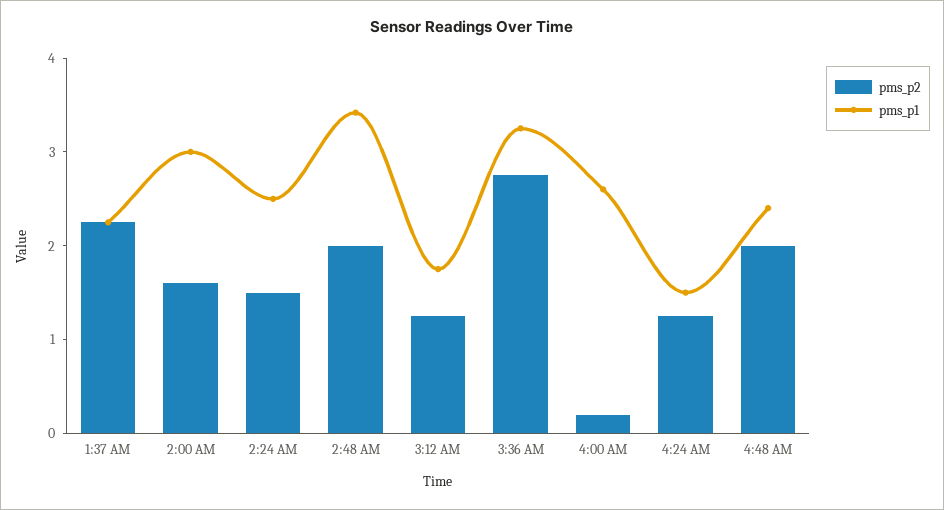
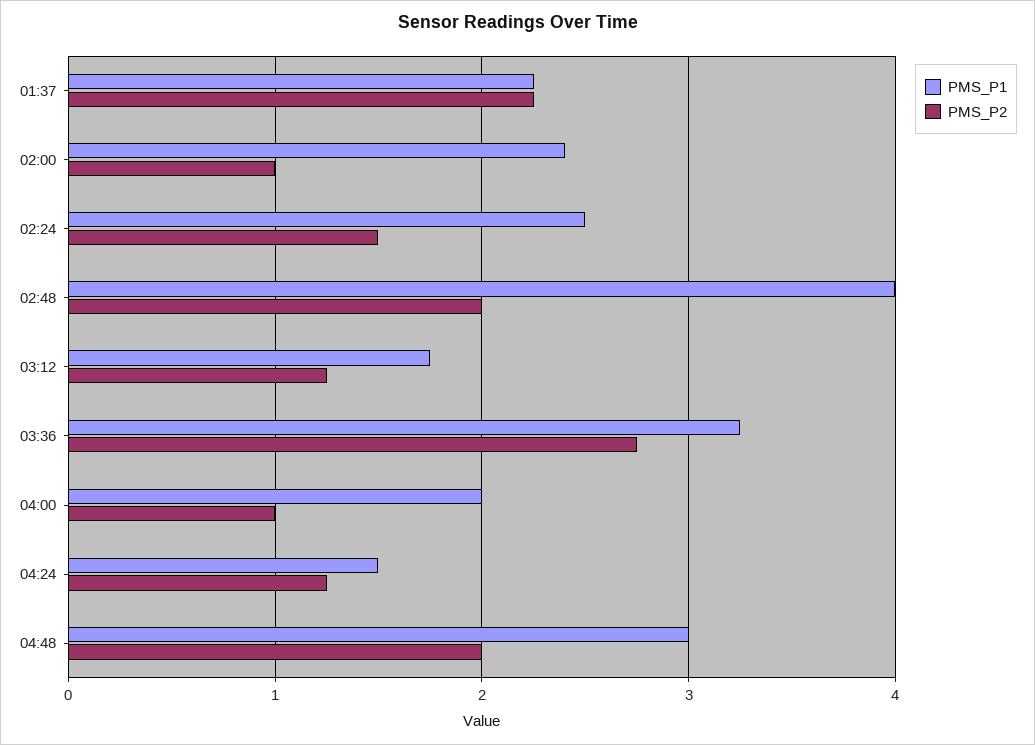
  {
    "pms_p2": {
      "1:37 AM": 2.3,
-     "2:00 AM": 1.6,
+     "2:00 AM": 1,
      "2:24 AM": 1.5,
      "2:48 AM": 2,
      "3:12 AM": 1.3,
      "3:36 AM": 2.8,
-     "4:00 AM": 0.2,
+     "4:00 AM": 1,
      "4:24 AM": 1.3,
      "4:48 AM": 2
    },
    "pms_p1": {
      "1:37 AM": 2.3,
-     "2:00 AM": 3,
+     "2:00 AM": 2.4,
      "2:24 AM": 2.5,
-     "2:48 AM": 3.4,
+     "2:48 AM": 4,
      "3:12 AM": 1.8,
      "3:36 AM": 3.3,
-     "4:00 AM": 2.6,
+     "4:00 AM": 2,
      "4:24 AM": 1.5,
-     "4:48 AM": 2.4
+     "4:48 AM": 3
    }
  }

